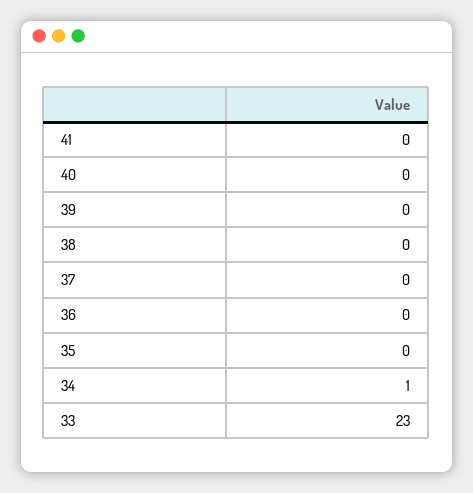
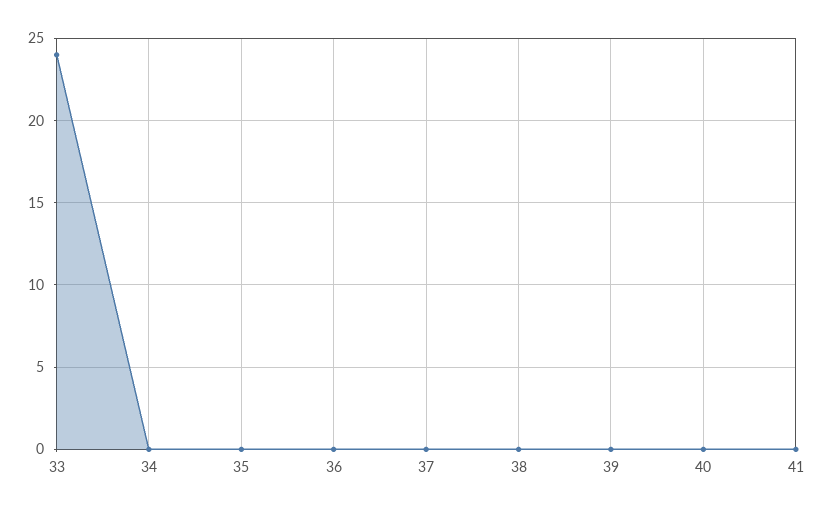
  {
    "41": 0,
    "40": 0,
    "39": 0,
    "38": 0,
    "37": 0,
    "36": 0,
    "35": 0,
-   "34": 1,
+   "34": 0,
-   "33": 23
+   "33": 24
  }

